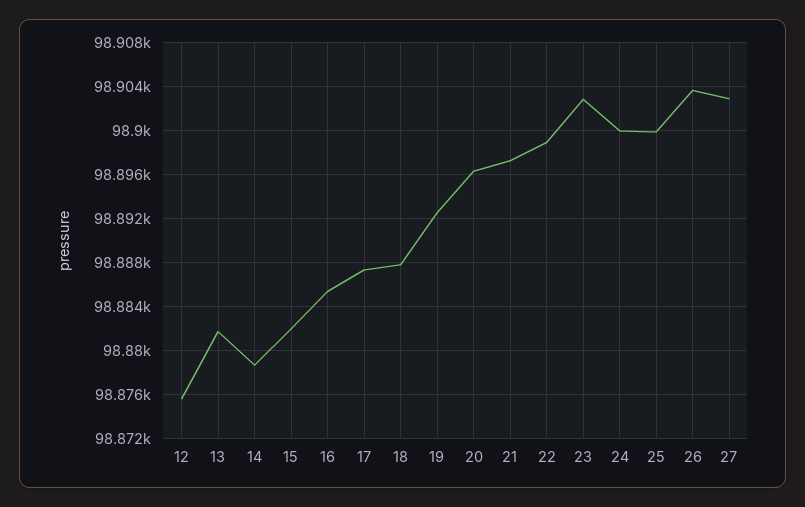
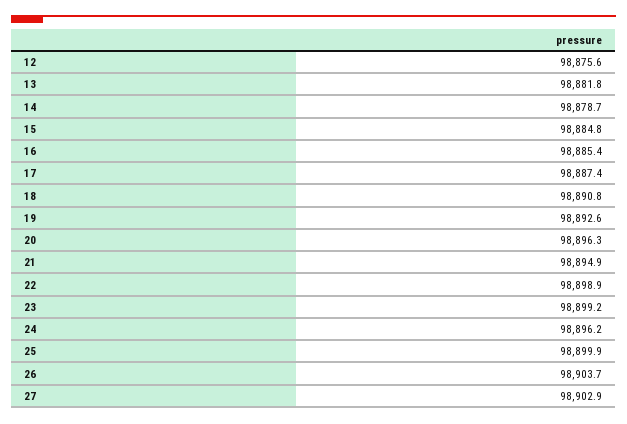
  {
    "12": 98875.6,
    "13": 98881.8,
    "14": 98878.7,
-   "15": 98882,
+   "15": 98884.8,
    "16": 98885.4,
    "17": 98887.4,
-   "18": 98888,
+   "18": 98890.8,
    "19": 98892.6,
    "20": 98896.3,
-   "21": 98897,
+   "21": 98894.9,
    "22": 98898.9,
-   "23": 98903,
+   "23": 98899.2,
-   "24": 98900,
+   "24": 98896.2,
    "25": 98899.9,
    "26": 98903.7,
    "27": 98902.9
  }

